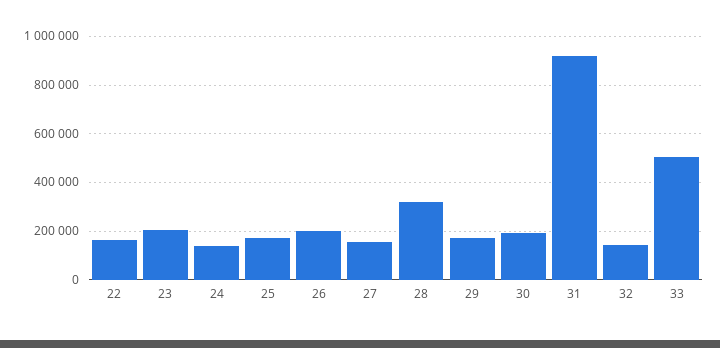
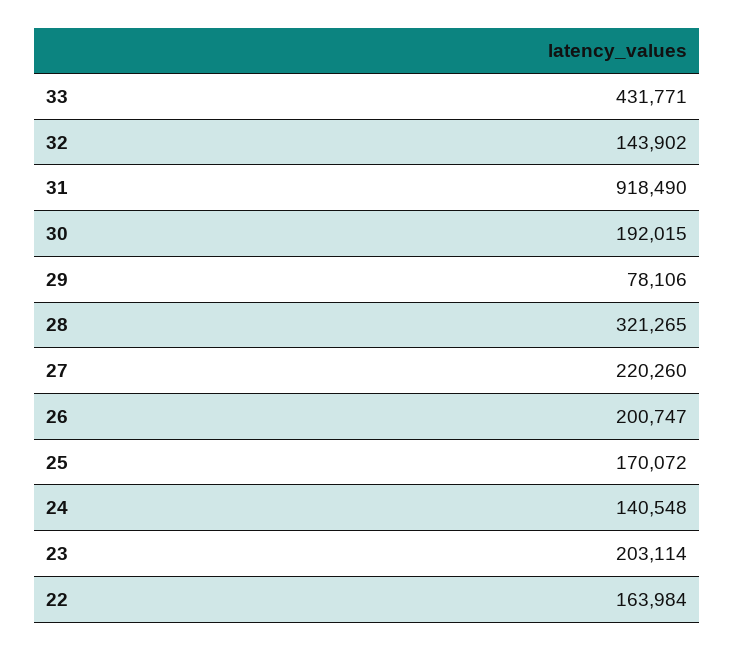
  {
    "22": 163984,
    "23": 203114,
    "24": 140548,
    "25": 170072,
    "26": 200747,
-   "27": 150000,
+   "27": 220260,
    "28": 321265,
-   "29": 175000,
+   "29": 78106,
    "30": 192015,
    "31": 918490,
    "32": 143902,
-   "33": 500000
+   "33": 431771
  }

